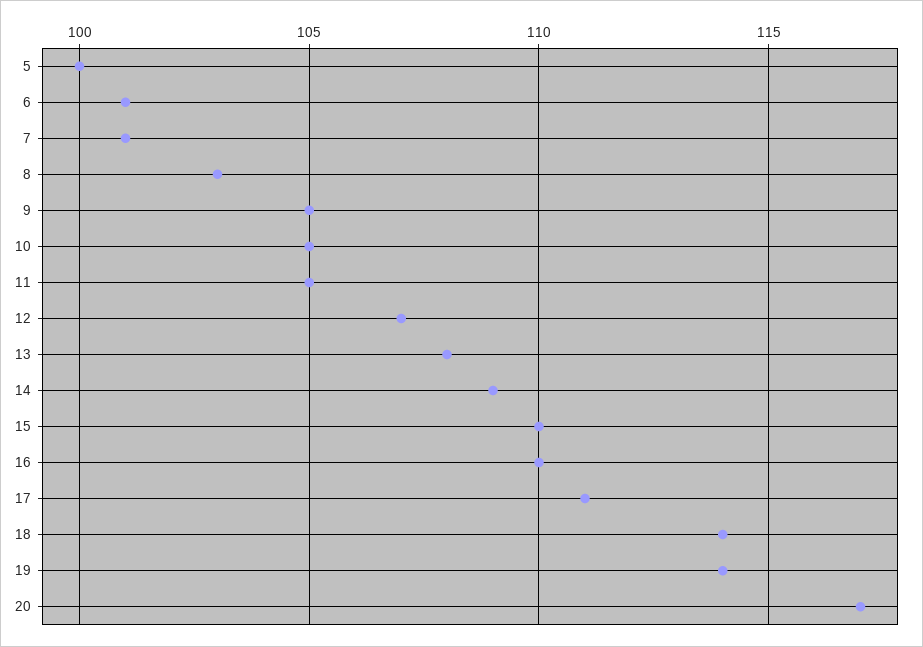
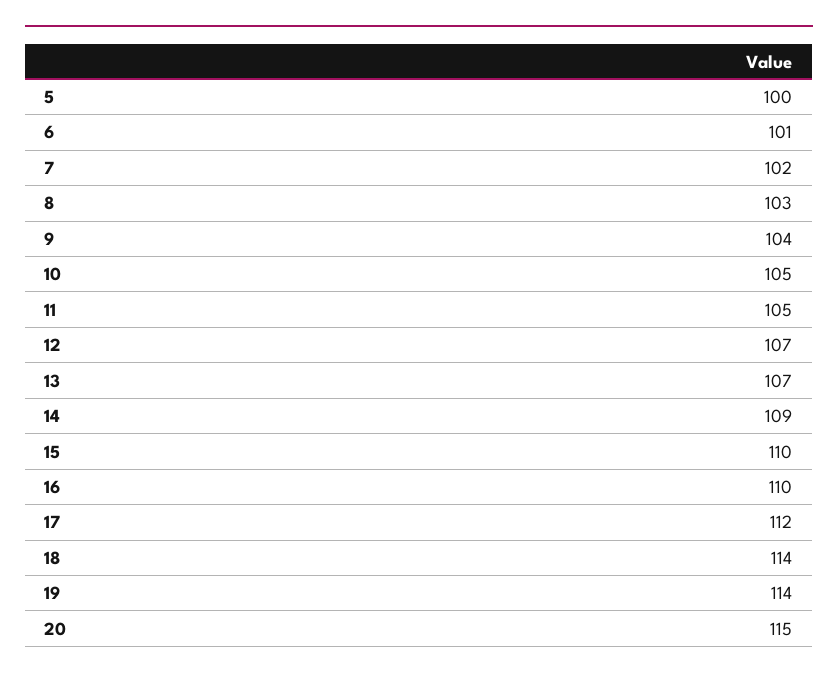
  {
    "5": 100,
    "6": 101,
-   "7": 101,
+   "7": 102,
    "8": 103,
-   "9": 105,
+   "9": 104,
    "10": 105,
    "11": 105,
    "12": 107,
-   "13": 108,
+   "13": 107,
    "14": 109,
    "15": 110,
    "16": 110,
-   "17": 111,
+   "17": 112,
    "18": 114,
    "19": 114,
-   "20": 117
+   "20": 115
  }

